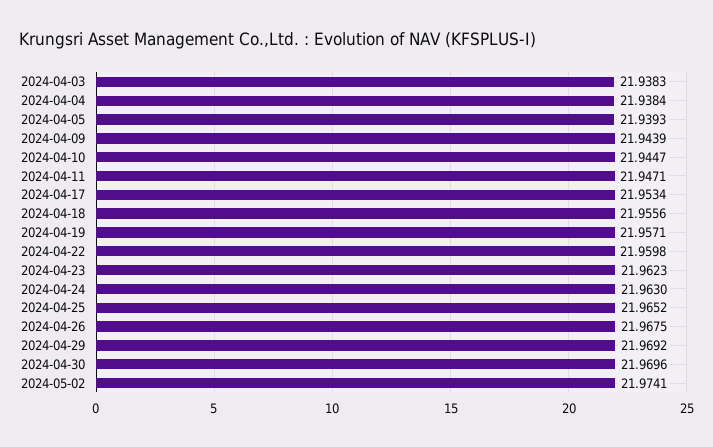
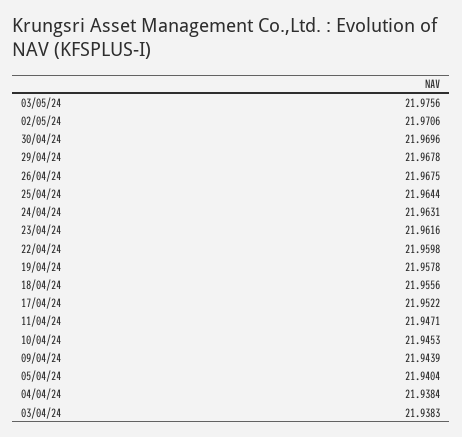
  {
    "2024-04-03": 21.9383,
    "2024-04-04": 21.9384,
-   "2024-04-05": 21.9393,
+   "2024-04-05": 21.9404,
    "2024-04-09": 21.9439,
-   "2024-04-10": 21.9447,
+   "2024-04-10": 21.9453,
    "2024-04-11": 21.9471,
-   "2024-04-17": 21.9534,
+   "2024-04-17": 21.9522,
    "2024-04-18": 21.9556,
-   "2024-04-19": 21.9571,
+   "2024-04-19": 21.9578,
    "2024-04-22": 21.9598,
-   "2024-04-23": 21.9623,
+   "2024-04-23": 21.9616,
-   "2024-04-24": 21.963,
+   "2024-04-24": 21.9631,
-   "2024-04-25": 21.9652,
+   "2024-04-25": 21.9644,
    "2024-04-26": 21.9675,
-   "2024-04-29": 21.9692,
+   "2024-04-29": 21.9678,
    "2024-04-30": 21.9696,
-   "2024-05-02": 21.9741
+   "2024-05-02": 21.9706,
+   "03/05/24": 21.9756
  }

